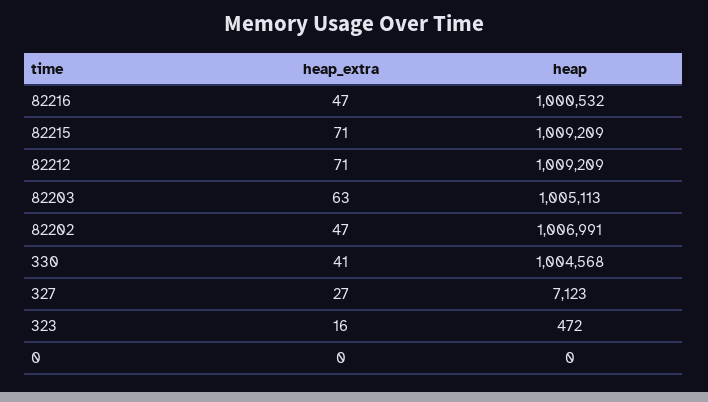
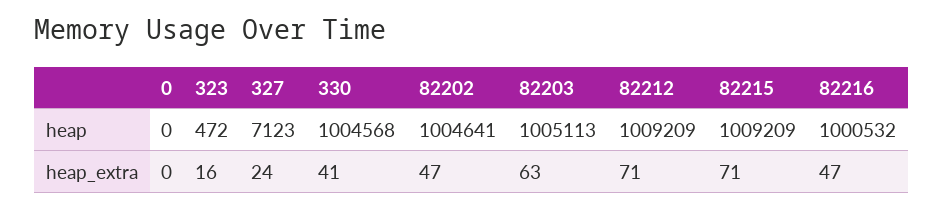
  {
    "heap_extra": {
      "82216": 47,
      "82215": 71,
      "82212": 71,
      "82203": 63,
      "82202": 47,
      "330": 41,
-     "327": 27,
+     "327": 24,
      "323": 16,
      "0": 0
    },
    "heap": {
      "82216": 1000532,
      "82215": 1009209,
      "82212": 1009209,
      "82203": 1005113,
-     "82202": 1006991,
+     "82202": 1004641,
      "330": 1004568,
      "327": 7123,
      "323": 472,
      "0": 0
    }
  }

